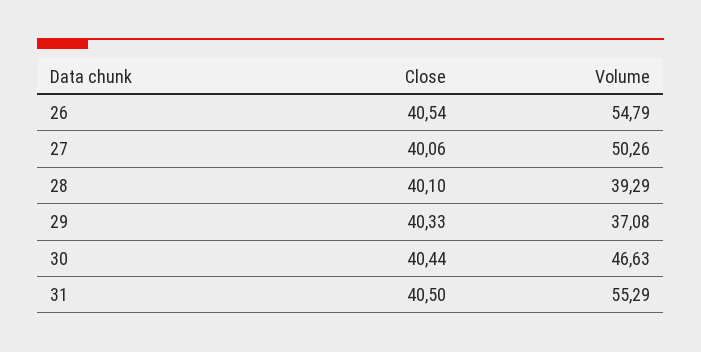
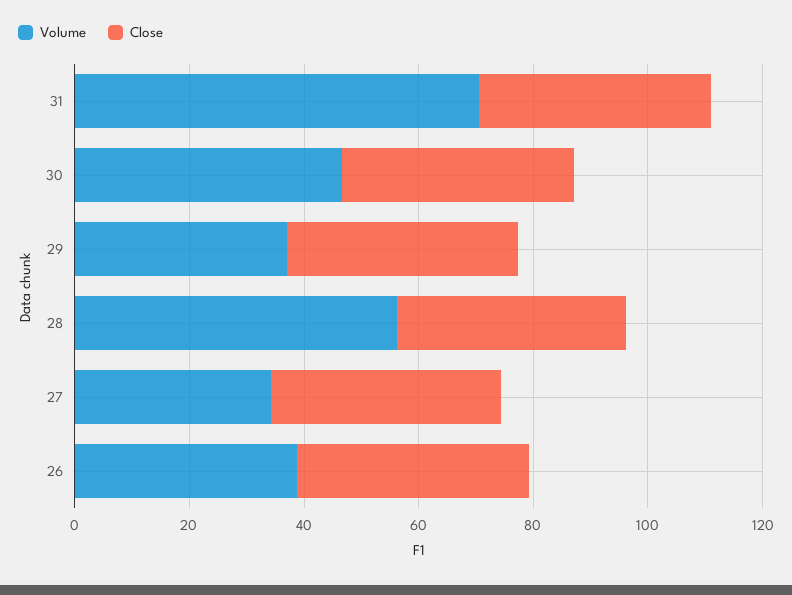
  {
    "Close": {
      "26": 40.54,
      "27": 40.06,
      "28": 40.1,
      "29": 40.33,
      "30": 40.44,
      "31": 40.5
    },
    "Volume": {
-     "26": 54.79,
+     "26": 40,
-     "27": 50.26,
+     "27": 35,
-     "28": 39.29,
+     "28": 55,
      "29": 37.08,
      "30": 46.63,
-     "31": 55.29
+     "31": 70
    }
  }

